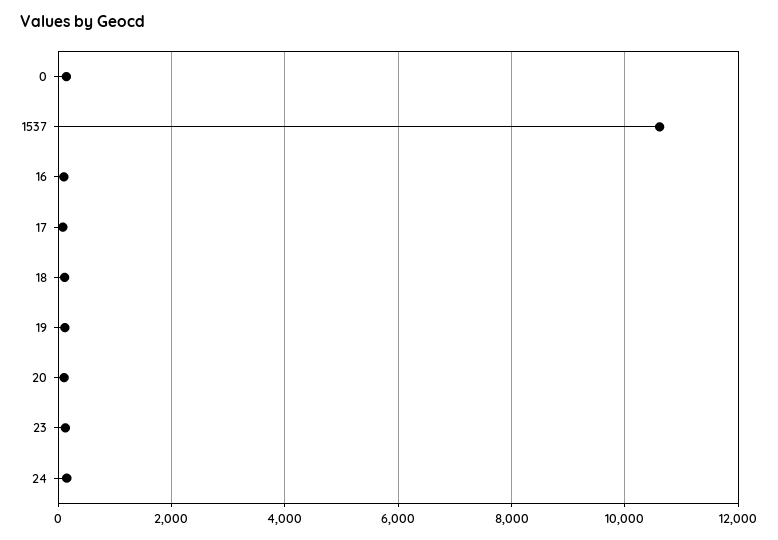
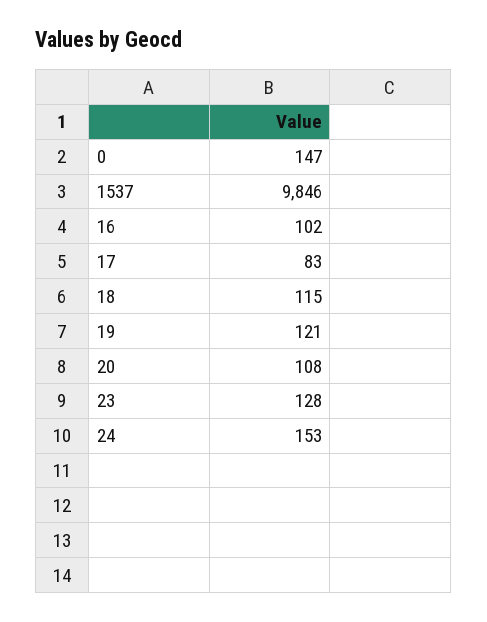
  {
    "0": 147,
-   "1537": 10600,
+   "1537": 9846,
    "16": 102,
    "17": 83,
    "18": 115,
    "19": 121,
    "20": 108,
    "23": 128,
    "24": 153
  }

